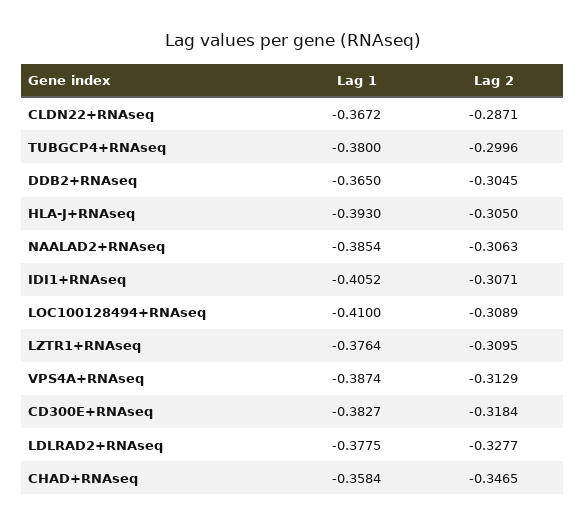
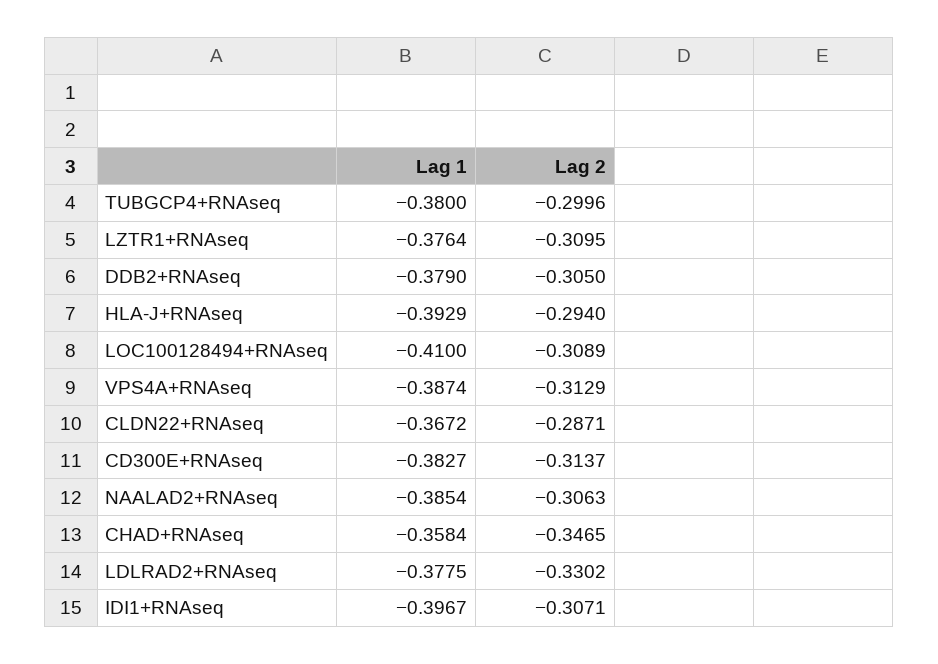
  {
    "Lag 1": {
      "CLDN22+RNAseq": -0.3672,
      "TUBGCP4+RNAseq": -0.38,
-     "DDB2+RNAseq": -0.365,
+     "DDB2+RNAseq": -0.379,
-     "HLA-J+RNAseq": -0.393,
+     "HLA-J+RNAseq": -0.3929,
      "NAALAD2+RNAseq": -0.3854,
-     "IDI1+RNAseq": -0.4052,
+     "IDI1+RNAseq": -0.3967,
      "LOC100128494+RNAseq": -0.41,
      "LZTR1+RNAseq": -0.3764,
      "VPS4A+RNAseq": -0.3874,
      "CD300E+RNAseq": -0.3827,
      "LDLRAD2+RNAseq": -0.3775,
      "CHAD+RNAseq": -0.3584
    },
    "Lag 2": {
      "CLDN22+RNAseq": -0.2871,
      "TUBGCP4+RNAseq": -0.2996,
-     "DDB2+RNAseq": -0.3045,
+     "DDB2+RNAseq": -0.305,
-     "HLA-J+RNAseq": -0.305,
+     "HLA-J+RNAseq": -0.294,
      "NAALAD2+RNAseq": -0.3063,
      "IDI1+RNAseq": -0.3071,
      "LOC100128494+RNAseq": -0.3089,
      "LZTR1+RNAseq": -0.3095,
      "VPS4A+RNAseq": -0.3129,
-     "CD300E+RNAseq": -0.3184,
+     "CD300E+RNAseq": -0.3137,
-     "LDLRAD2+RNAseq": -0.3277,
+     "LDLRAD2+RNAseq": -0.3302,
      "CHAD+RNAseq": -0.3465
    }
  }

